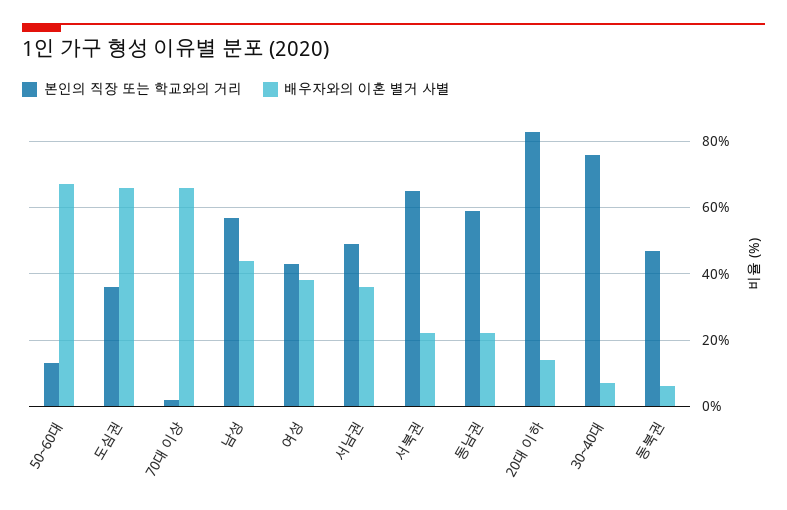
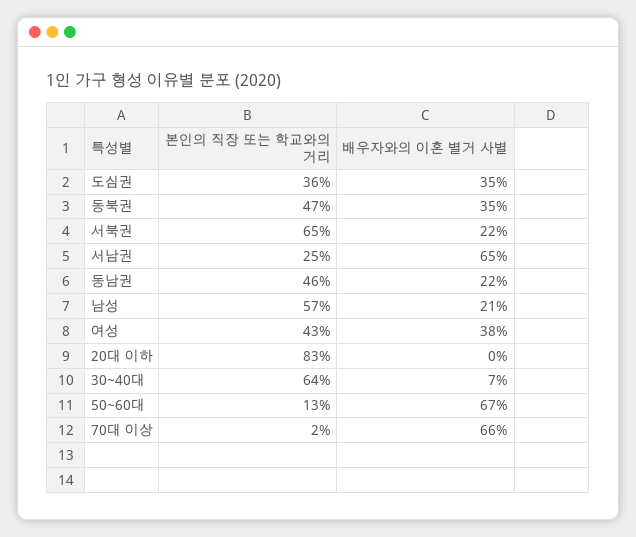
  {
    "본인의 직장 또는 학교와의 거리": {
      "50~60대": 13,
      "도심권": 36,
      "70대 이상": 2,
      "남성": 57,
      "여성": 43,
-     "서남권": 50,
+     "서남권": 25,
      "서북권": 65,
-     "동남권": 60,
+     "동남권": 46,
      "20대 이하": 83,
-     "30~40대": 75,
+     "30~40대": 64,
      "동북권": 47
    },
    "배우자와의 이혼 별거 사별": {
      "50~60대": 67,
-     "도심권": 65,
+     "도심권": 35,
      "70대 이상": 66,
-     "남성": 45,
+     "남성": 21,
      "여성": 38,
-     "서남권": 35,
+     "서남권": 65,
      "서북권": 22,
      "동남권": 22,
-     "20대 이하": 15,
+     "20대 이하": 0,
      "30~40대": 7,
-     "동북권": 5
+     "동북권": 35
    }
  }

